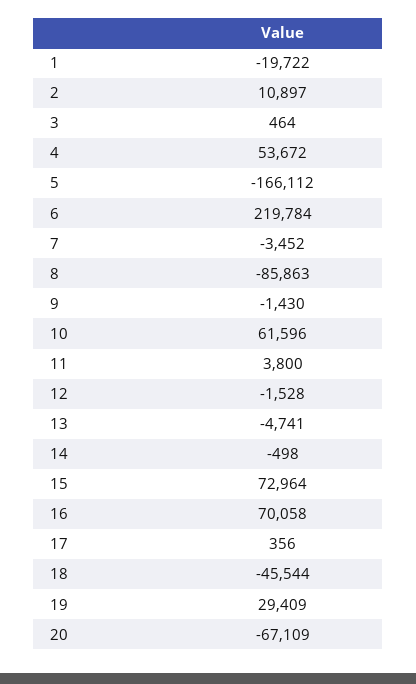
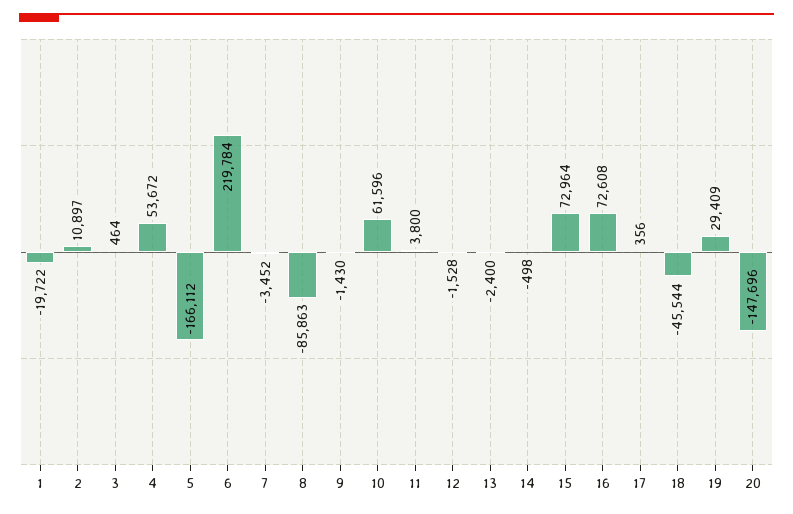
  {
    "1": -19722,
    "2": 10897,
    "3": 464,
    "4": 53672,
    "5": -166112,
    "6": 219784,
    "7": -3452,
    "8": -85863,
    "9": -1430,
    "10": 61596,
    "11": 3800,
    "12": -1528,
-   "13": -4741,
+   "13": -2400,
    "14": -498,
    "15": 72964,
-   "16": 70058,
+   "16": 72608,
    "17": 356,
    "18": -45544,
    "19": 29409,
-   "20": -67109
+   "20": -147696
  }

